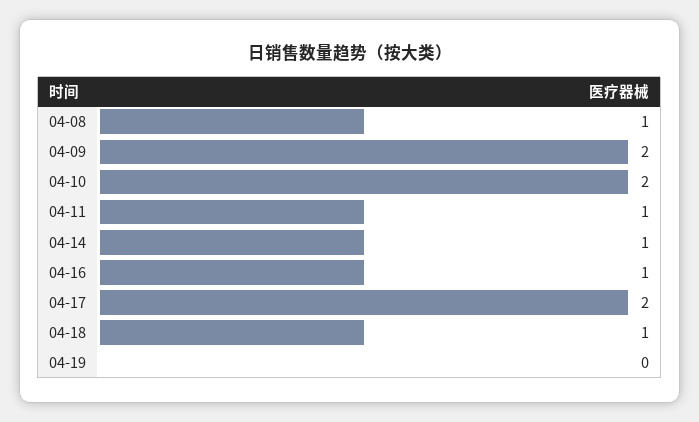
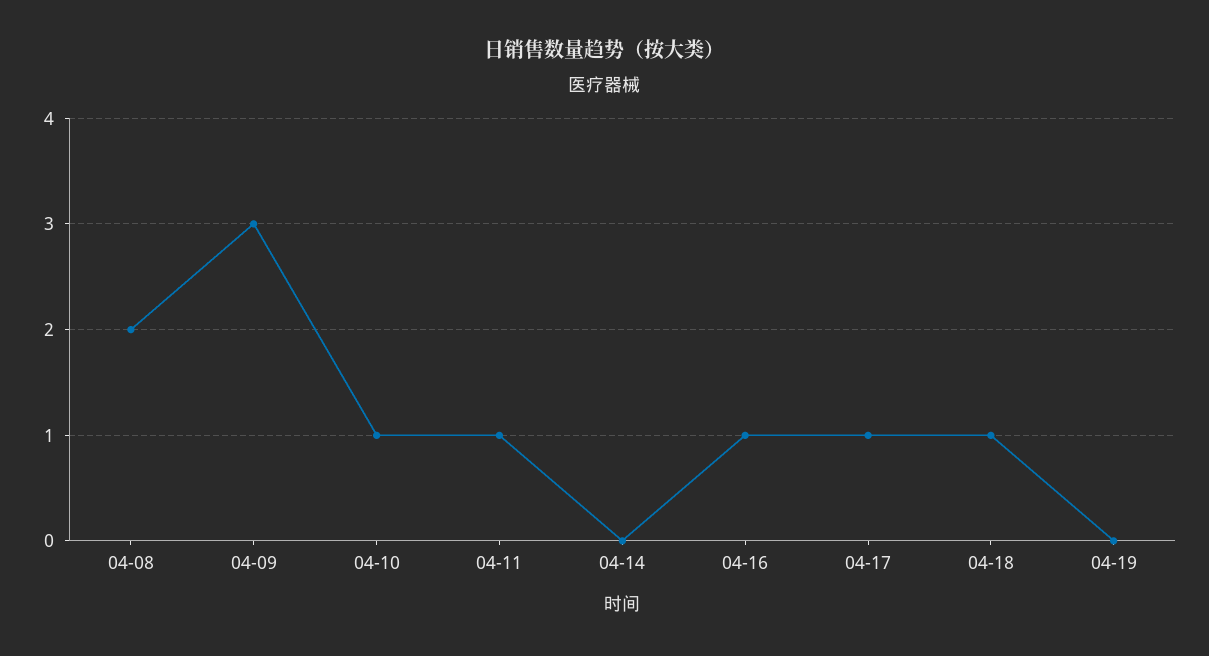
  {
-   "04-08": 1,
+   "04-08": 2,
-   "04-09": 2,
+   "04-09": 3,
-   "04-10": 2,
+   "04-10": 1,
    "04-11": 1,
-   "04-14": 1,
+   "04-14": 0,
    "04-16": 1,
-   "04-17": 2,
+   "04-17": 1,
    "04-18": 1,
    "04-19": 0
  }

